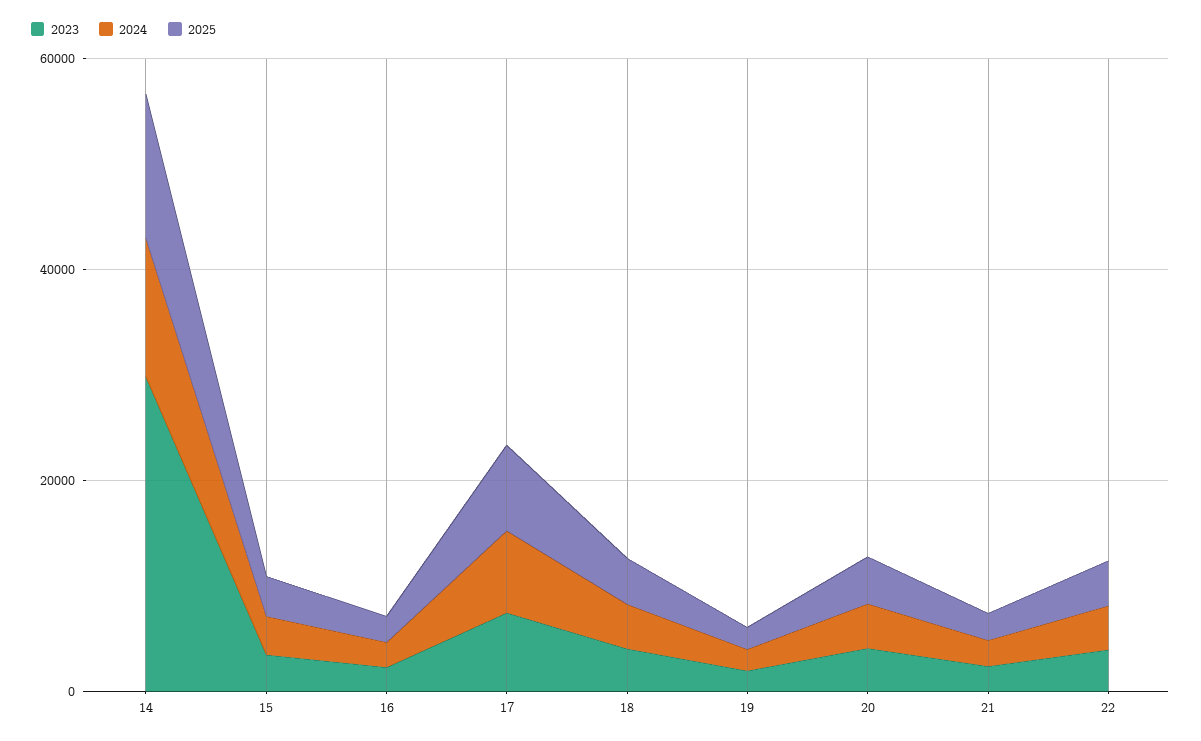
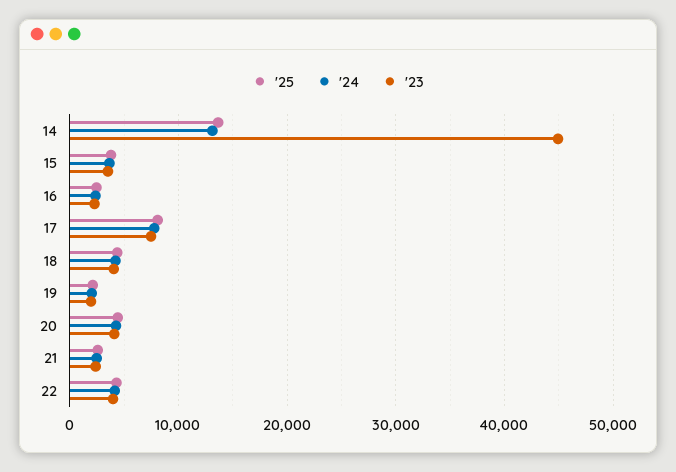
  {
    "2023": {
-     "14": 30000,
+     "14": 45000,
      "15": 4000,
      "16": 2000,
      "17": 7000,
      "18": 4000,
      "19": 2000,
      "20": 4000,
      "21": 2000,
      "22": 4000
    },
    "2024": {
      "14": 13000,
      "15": 4000,
      "16": 2000,
      "17": 8000,
      "18": 4000,
      "19": 2000,
      "20": 4000,
      "21": 2000,
      "22": 4000
    },
    "2025": {
      "14": 14000,
      "15": 4000,
      "16": 2000,
      "17": 8000,
      "18": 4000,
      "19": 2000,
      "20": 4000,
      "21": 3000,
      "22": 4000
    }
  }

